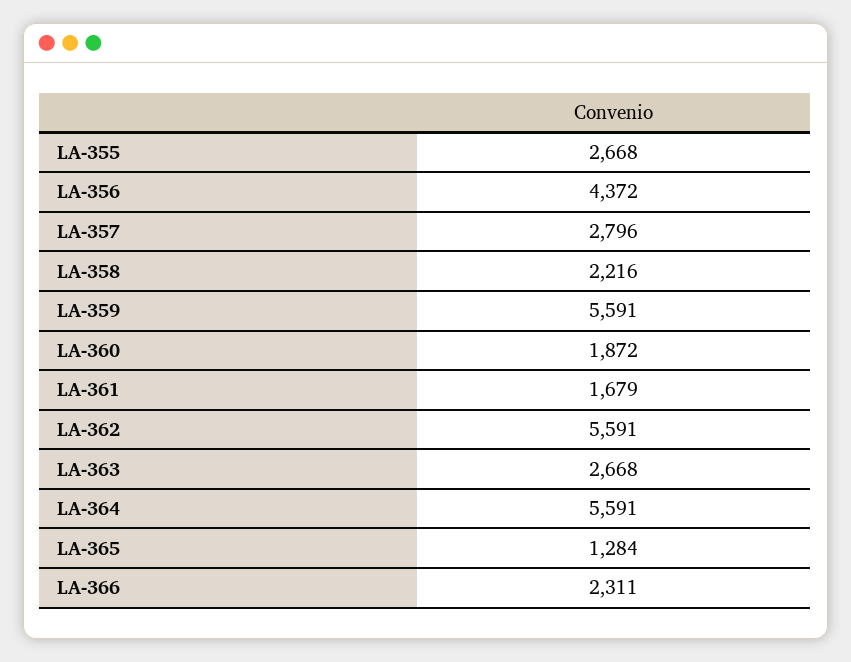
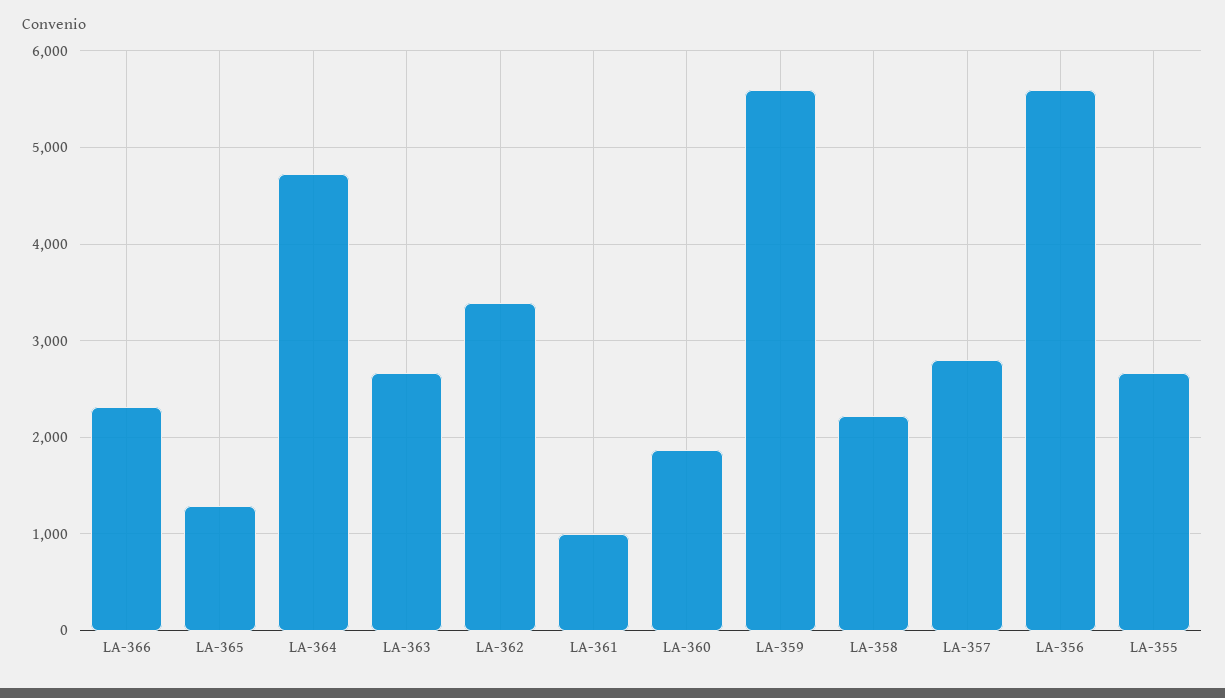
  {
    "LA-355": 2668,
-   "LA-356": 4372,
+   "LA-356": 5600,
    "LA-357": 2796,
    "LA-358": 2216,
    "LA-359": 5591,
    "LA-360": 1872,
-   "LA-361": 1679,
+   "LA-361": 1000,
-   "LA-362": 5591,
+   "LA-362": 3400,
    "LA-363": 2668,
-   "LA-364": 5591,
+   "LA-364": 4700,
    "LA-365": 1284,
    "LA-366": 2311
  }

